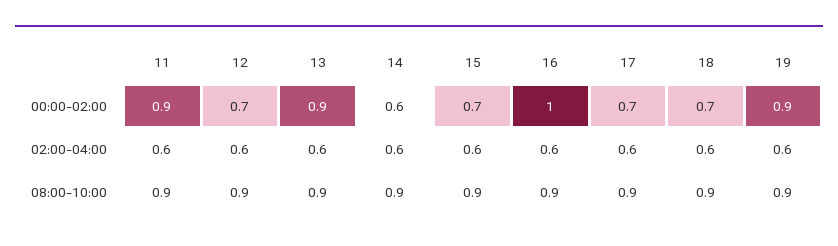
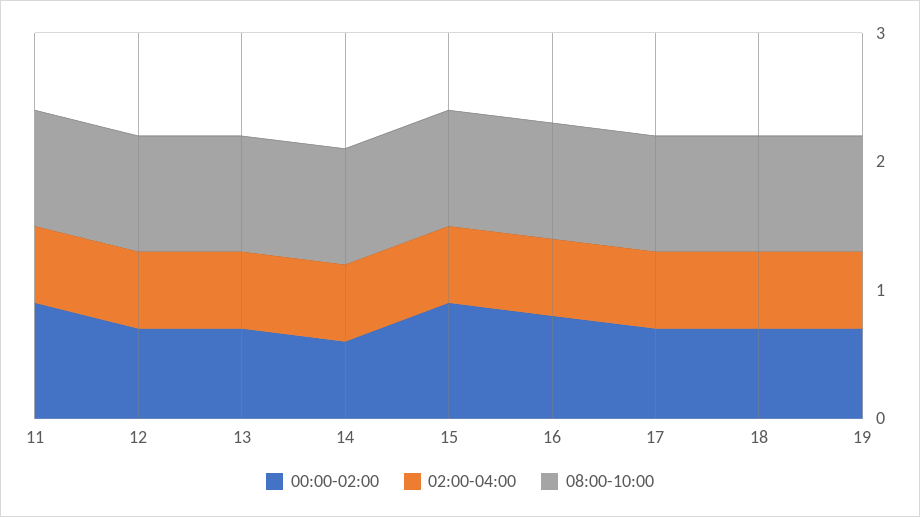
  {
    "00:00-02:00": {
      "11": 0.9,
      "12": 0.7,
-     "13": 0.9,
+     "13": 0.7,
      "14": 0.6,
-     "15": 0.7,
+     "15": 0.9,
-     "16": 1,
+     "16": 0.8,
      "17": 0.7,
      "18": 0.7,
-     "19": 0.9
+     "19": 0.7
    },
    "02:00-04:00": {
      "11": 0.6,
      "12": 0.6,
      "13": 0.6,
      "14": 0.6,
      "15": 0.6,
      "16": 0.6,
      "17": 0.6,
      "18": 0.6,
      "19": 0.6
    },
    "08:00-10:00": {
      "11": 0.9,
      "12": 0.9,
      "13": 0.9,
      "14": 0.9,
      "15": 0.9,
      "16": 0.9,
      "17": 0.9,
      "18": 0.9,
      "19": 0.9
    }
  }

